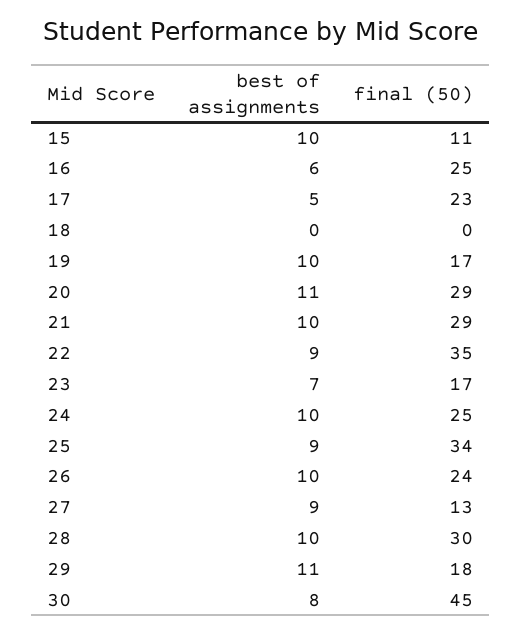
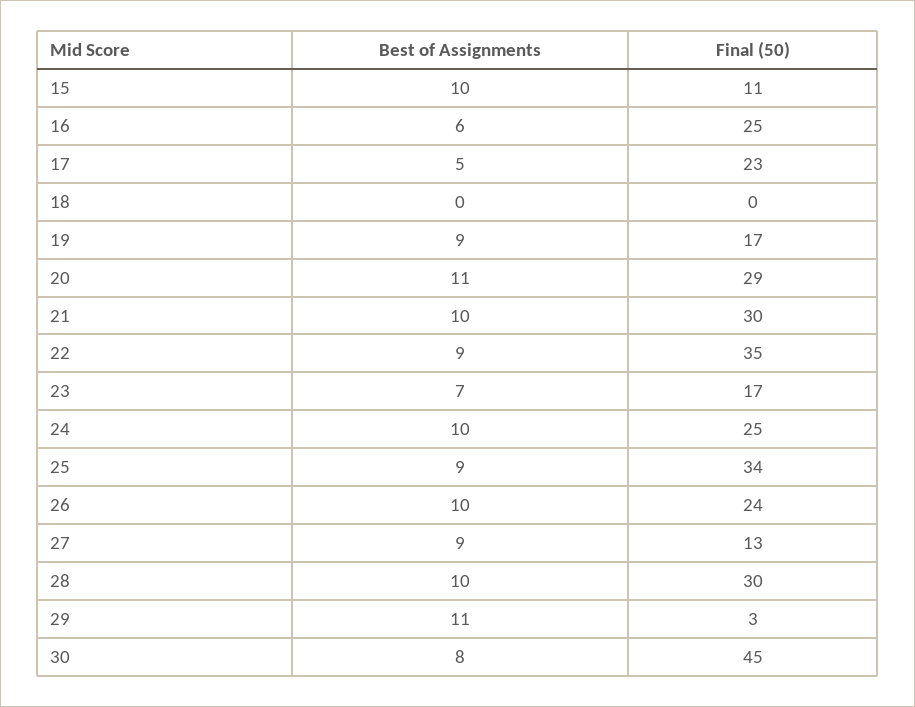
  {
    "best of assignments": {
      "15": 10,
      "16": 6,
      "17": 5,
      "18": 0,
-     "19": 10,
+     "19": 9,
      "20": 11,
      "21": 10,
      "22": 9,
      "23": 7,
      "24": 10,
      "25": 9,
      "26": 10,
      "27": 9,
      "28": 10,
      "29": 11,
      "30": 8
    },
    "final (50)": {
      "15": 11,
      "16": 25,
      "17": 23,
      "18": 0,
      "19": 17,
      "20": 29,
-     "21": 29,
+     "21": 30,
      "22": 35,
      "23": 17,
      "24": 25,
      "25": 34,
      "26": 24,
      "27": 13,
      "28": 30,
-     "29": 18,
+     "29": 3,
      "30": 45
    }
  }

